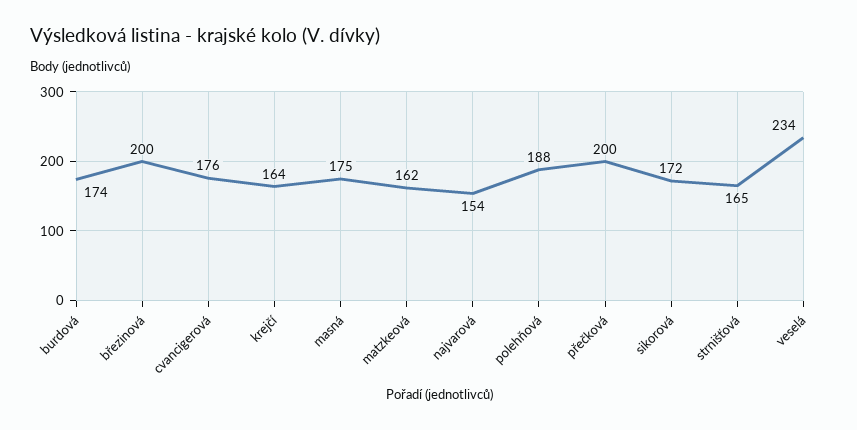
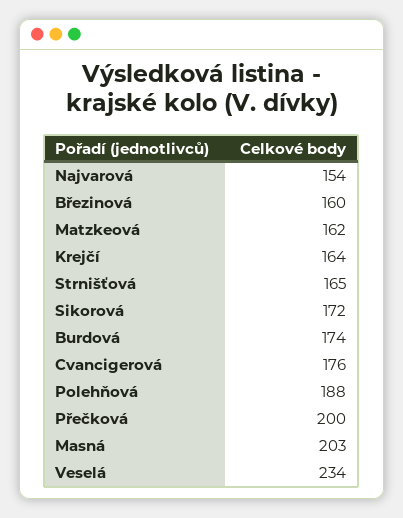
  {
    "burdová": 174,
-   "březinová": 200,
+   "březinová": 160,
    "cvancigerová": 176,
    "krejčí": 164,
-   "masná": 175,
+   "masná": 203,
    "matzkeová": 162,
    "najvarová": 154,
    "polehňová": 188,
    "přečková": 200,
    "sikorová": 172,
    "strnišťová": 165,
    "veselá": 234
  }

